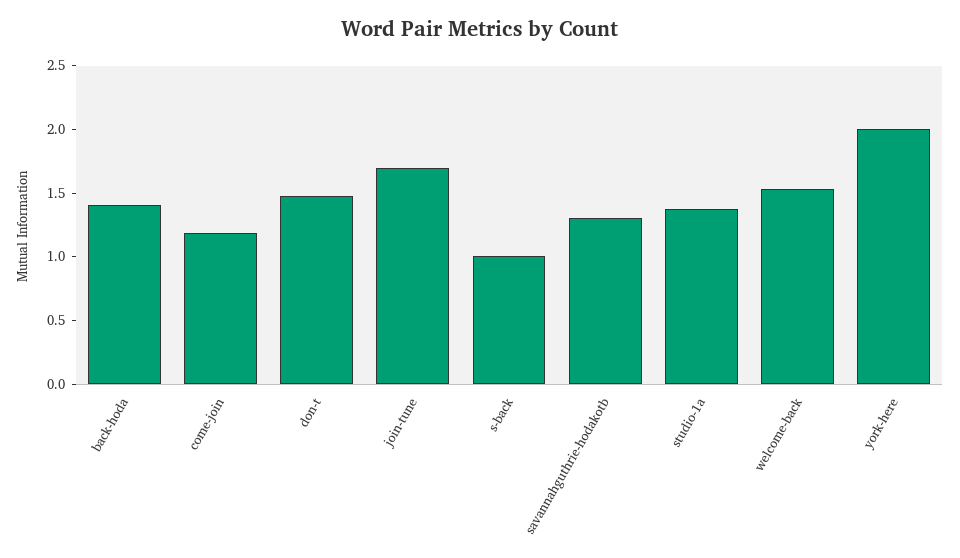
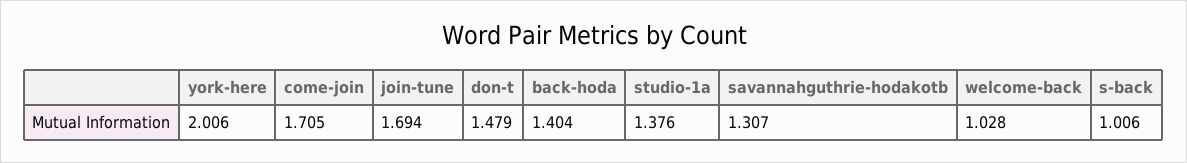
  {
    "back-hoda": 1.404,
-   "come-join": 1.2,
+   "come-join": 1.705,
    "don-t": 1.479,
    "join-tune": 1.694,
    "s-back": 1.006,
    "savannahguthrie-hodakotb": 1.307,
    "studio-1a": 1.376,
-   "welcome-back": 1.5,
+   "welcome-back": 1.028,
    "york-here": 2.006
  }

